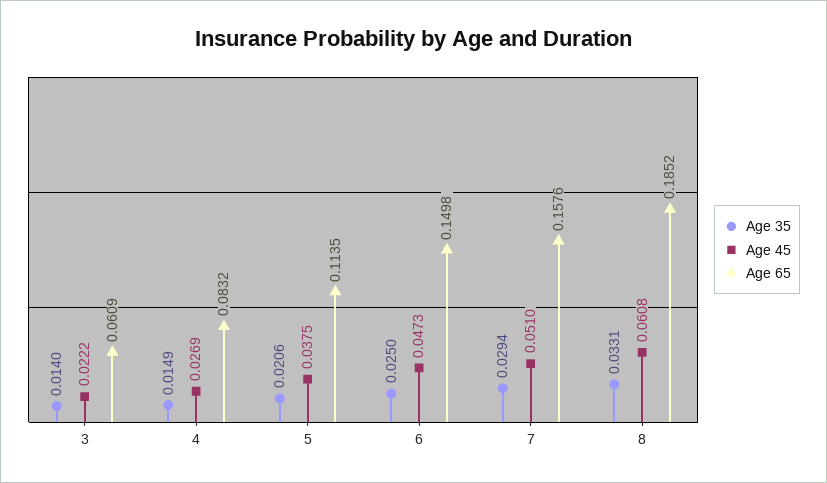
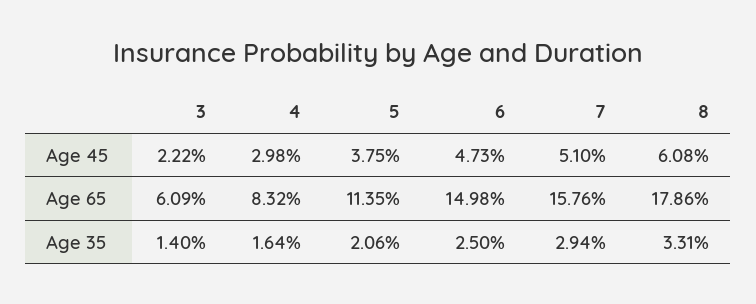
  {
    "Age 35": {
      "3": 0.014,
-     "4": 0.0149,
+     "4": 0.0164,
      "5": 0.0206,
      "6": 0.025,
      "7": 0.0294,
      "8": 0.0331
    },
    "Age 45": {
      "3": 0.0222,
-     "4": 0.0269,
+     "4": 0.0298,
      "5": 0.0375,
      "6": 0.0473,
      "7": 0.051,
      "8": 0.0608
    },
    "Age 65": {
      "3": 0.0609,
      "4": 0.0832,
      "5": 0.1135,
      "6": 0.1498,
      "7": 0.1576,
-     "8": 0.1852
+     "8": 0.1786
    }
  }

